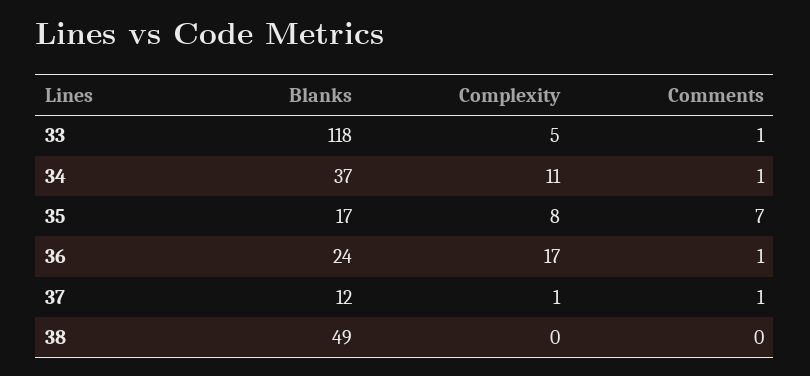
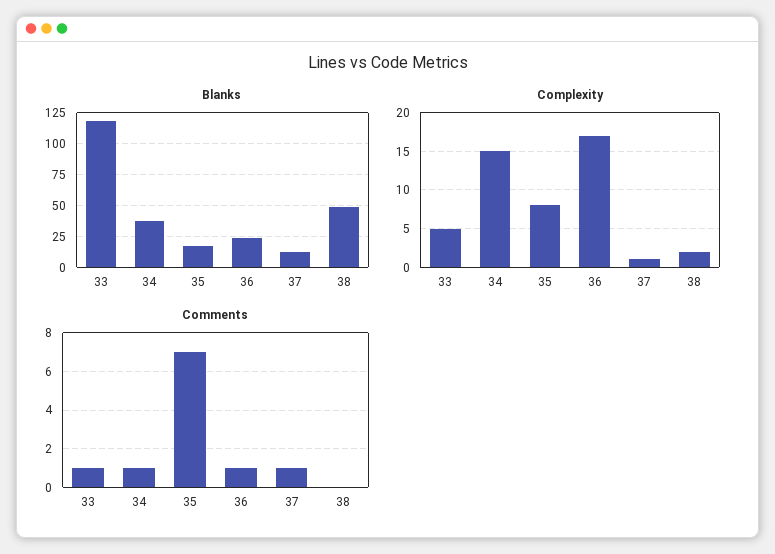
  {
    "Blanks": {
      "33": 118,
      "34": 37,
      "35": 17,
      "36": 24,
      "37": 12,
      "38": 49
    },
    "Complexity": {
      "33": 5,
-     "34": 11,
+     "34": 15,
      "35": 8,
      "36": 17,
      "37": 1,
-     "38": 0
+     "38": 2
    },
    "Comments": {
      "33": 1,
      "34": 1,
      "35": 7,
      "36": 1,
      "37": 1,
      "38": 0
    }
  }

